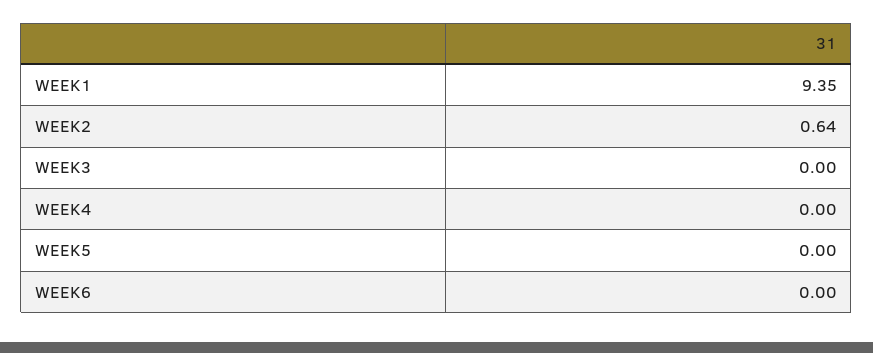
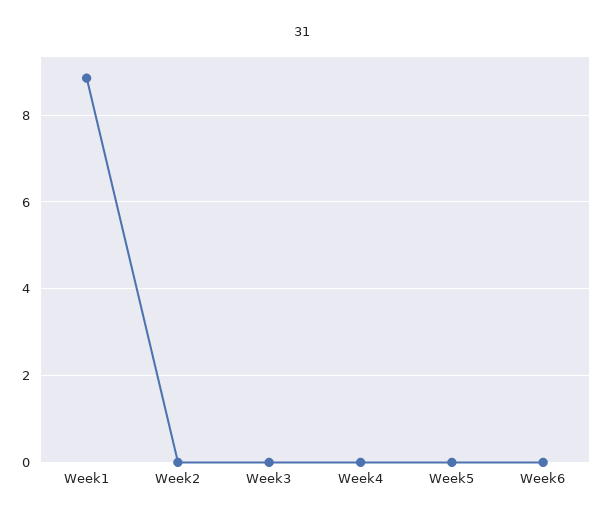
  {
-   "WEEK1": 9.35,
+   "WEEK1": 8.8,
-   "WEEK2": 0.64,
+   "WEEK2": 0,
    "WEEK3": 0,
    "WEEK4": 0,
    "WEEK5": 0,
    "WEEK6": 0
  }

